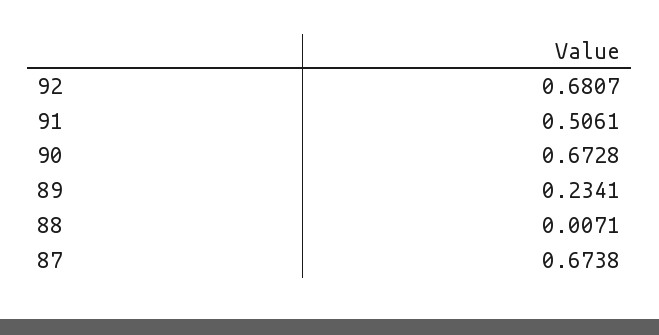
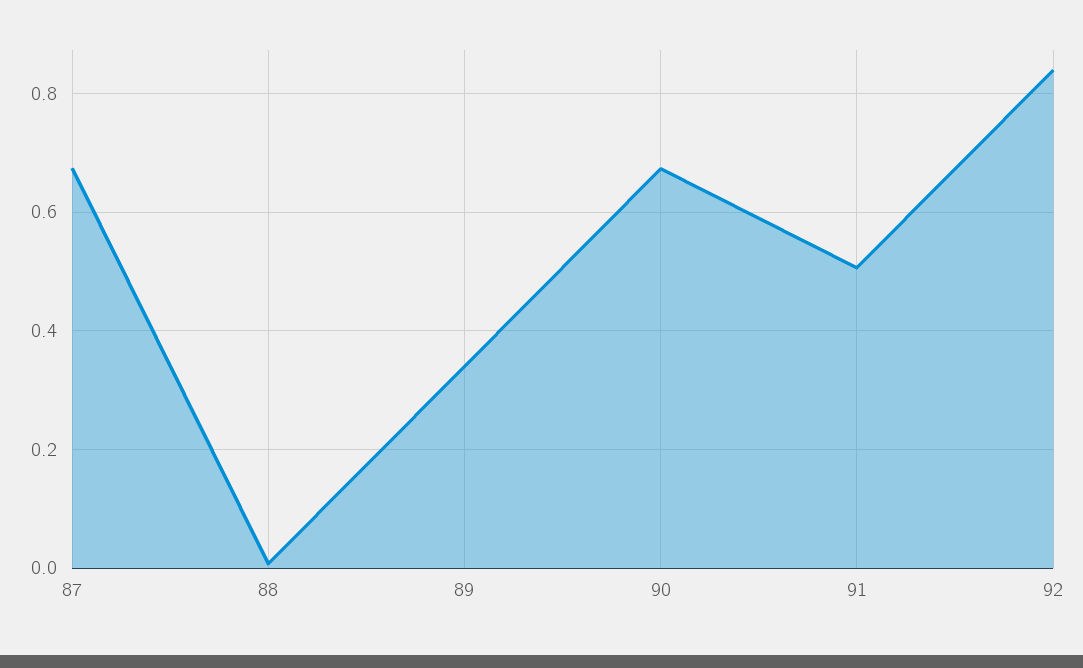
  {
-   "92": 0.6807,
+   "92": 0.84,
    "91": 0.5061,
    "90": 0.6728,
-   "89": 0.2341,
+   "89": 0.34,
    "88": 0.0071,
    "87": 0.6738
  }

